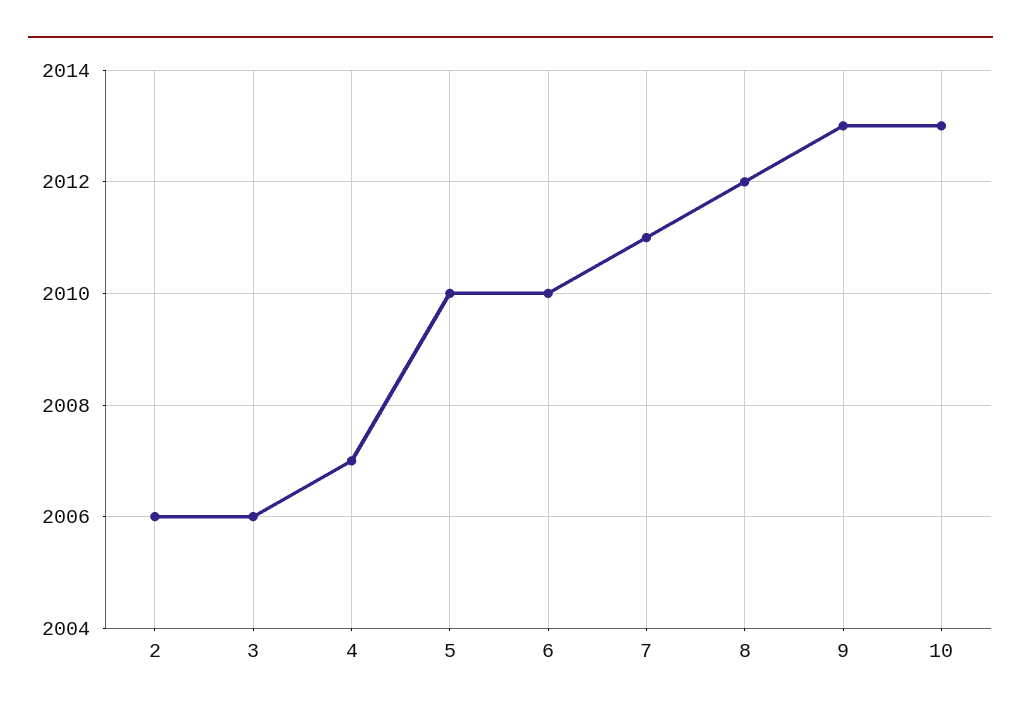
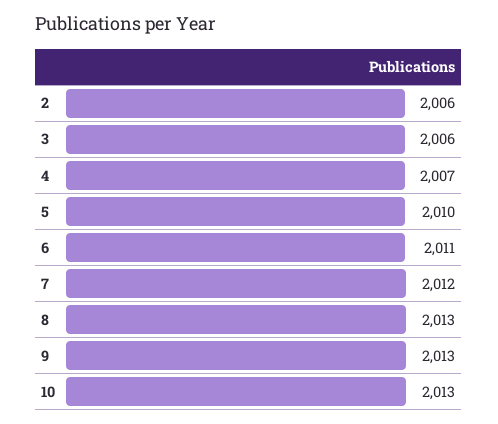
  {
    "2": 2006,
    "3": 2006,
    "4": 2007,
    "5": 2010,
-   "6": 2010,
+   "6": 2011,
-   "7": 2011,
+   "7": 2012,
-   "8": 2012,
+   "8": 2013,
    "9": 2013,
    "10": 2013
  }

